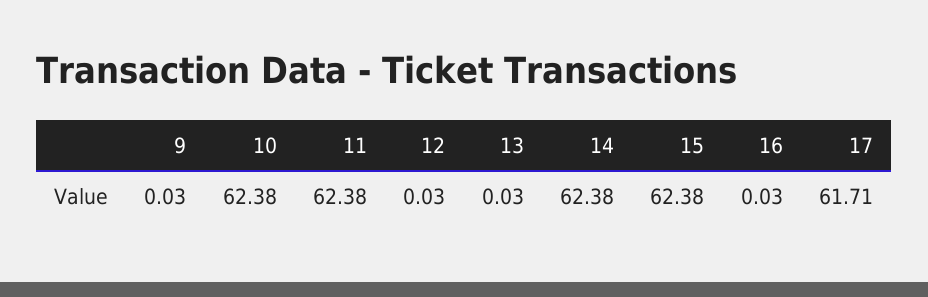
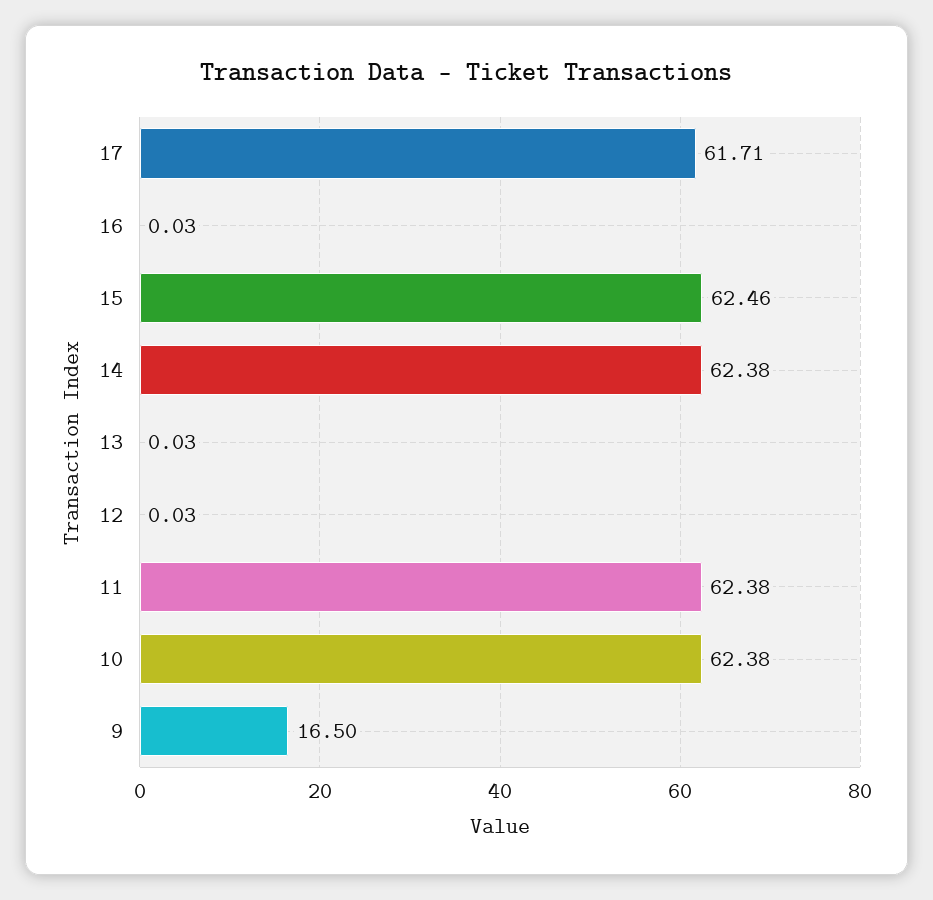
  {
-   "9": 0.03,
+   "9": 16.5,
    "10": 62.38,
    "11": 62.38,
    "12": 0.03,
    "13": 0.03,
    "14": 62.38,
-   "15": 62.38,
+   "15": 62.46,
    "16": 0.03,
    "17": 61.71
  }

